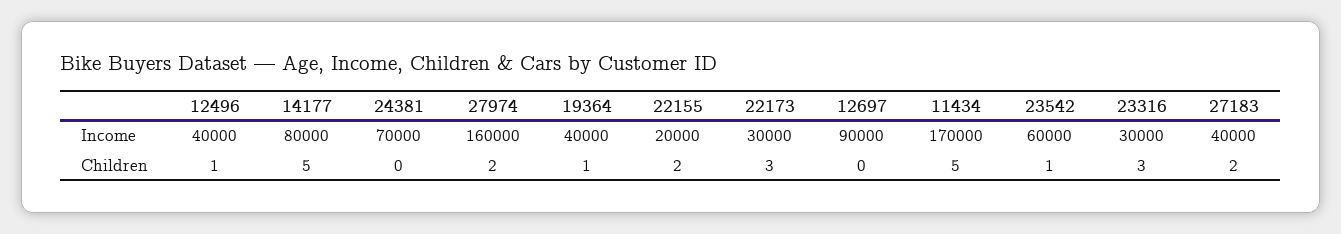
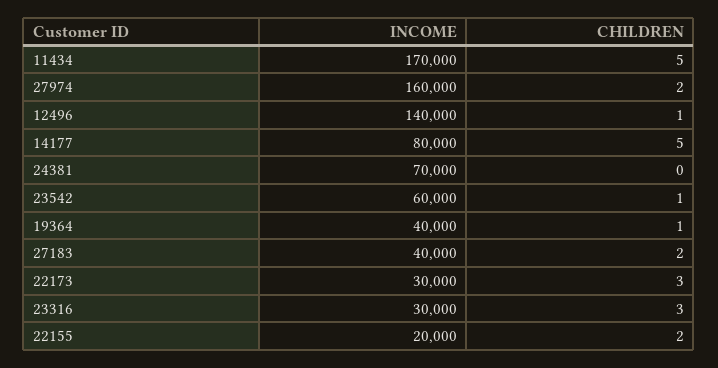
  {
    "12496": {
-     "Income": 40000,
+     "Income": 140000,
      "Children": 1
    },
    "14177": {
      "Income": 80000,
      "Children": 5
    },
    "24381": {
      "Income": 70000,
      "Children": 0
    },
    "27974": {
      "Income": 160000,
      "Children": 2
    },
    "19364": {
      "Income": 40000,
      "Children": 1
    },
    "22155": {
      "Income": 20000,
      "Children": 2
    },
    "22173": {
      "Income": 30000,
      "Children": 3
    },
-   "12697": {
-     "Income": 90000,
-     "Children": 0
-   },
    "11434": {
      "Income": 170000,
      "Children": 5
    },
    "23542": {
      "Income": 60000,
      "Children": 1
    },
    "23316": {
      "Income": 30000,
      "Children": 3
    },
    "27183": {
      "Income": 40000,
      "Children": 2
    }
  }

